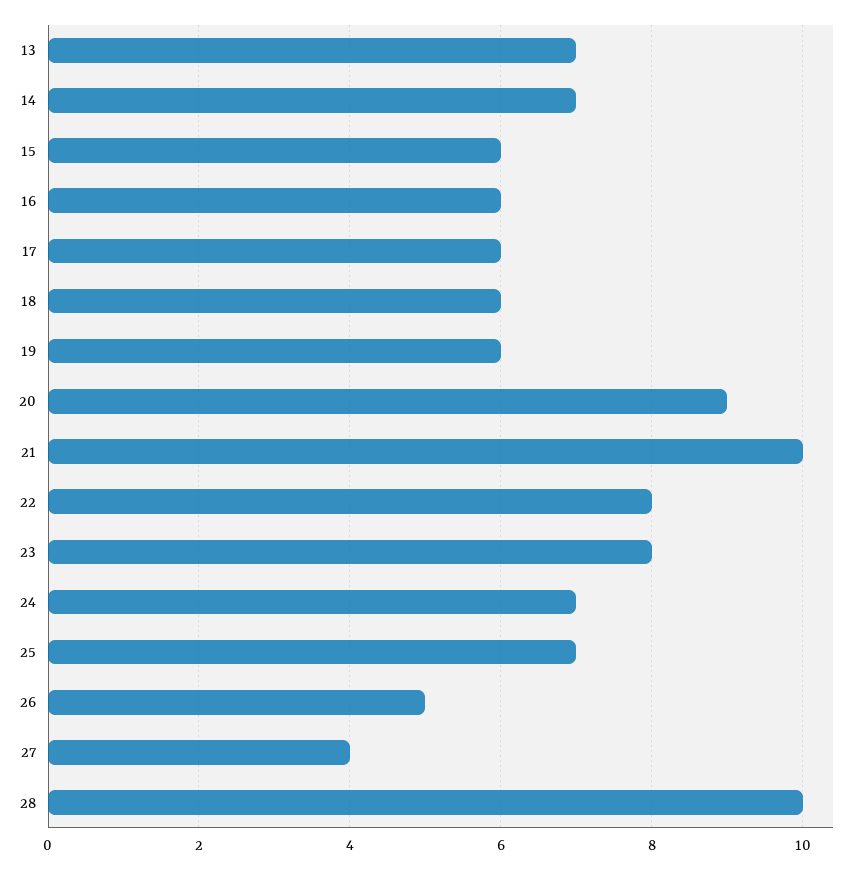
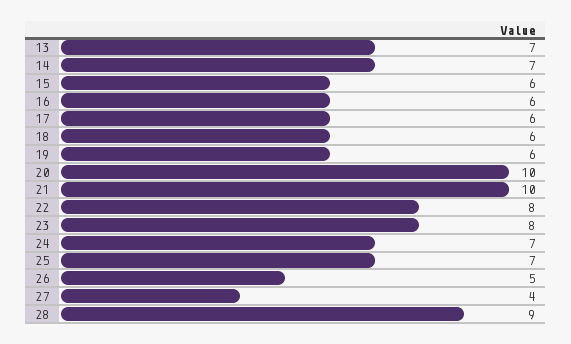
  {
    "13": 7,
    "14": 7,
    "15": 6,
    "16": 6,
    "17": 6,
    "18": 6,
    "19": 6,
-   "20": 9,
+   "20": 10,
    "21": 10,
    "22": 8,
    "23": 8,
    "24": 7,
    "25": 7,
    "26": 5,
    "27": 4,
-   "28": 10
+   "28": 9
  }

